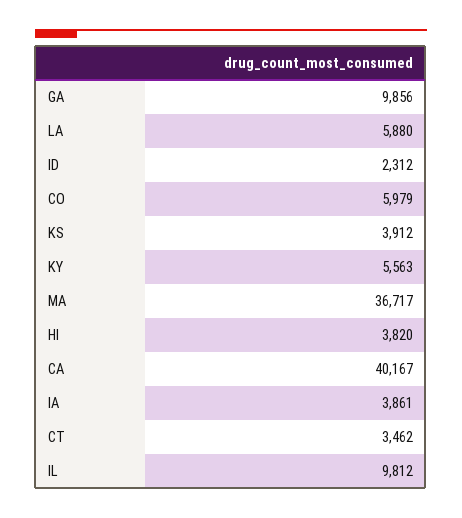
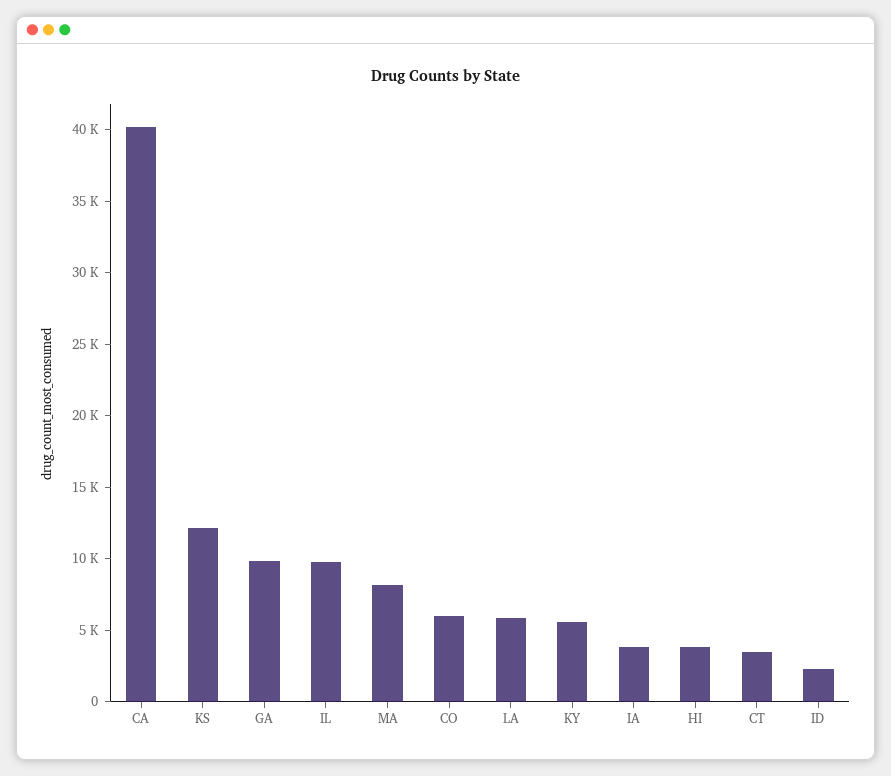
  {
    "GA": 9856,
    "LA": 5880,
    "ID": 2312,
    "CO": 5979,
-   "KS": 3912,
+   "KS": 12000,
    "KY": 5563,
-   "MA": 36717,
+   "MA": 8000,
    "HI": 3820,
    "CA": 40167,
    "IA": 3861,
    "CT": 3462,
    "IL": 9812
  }

